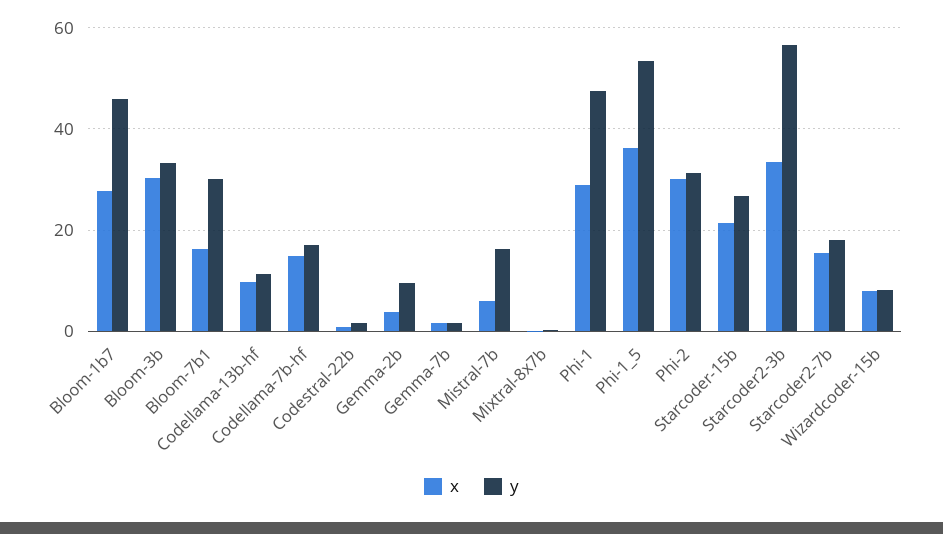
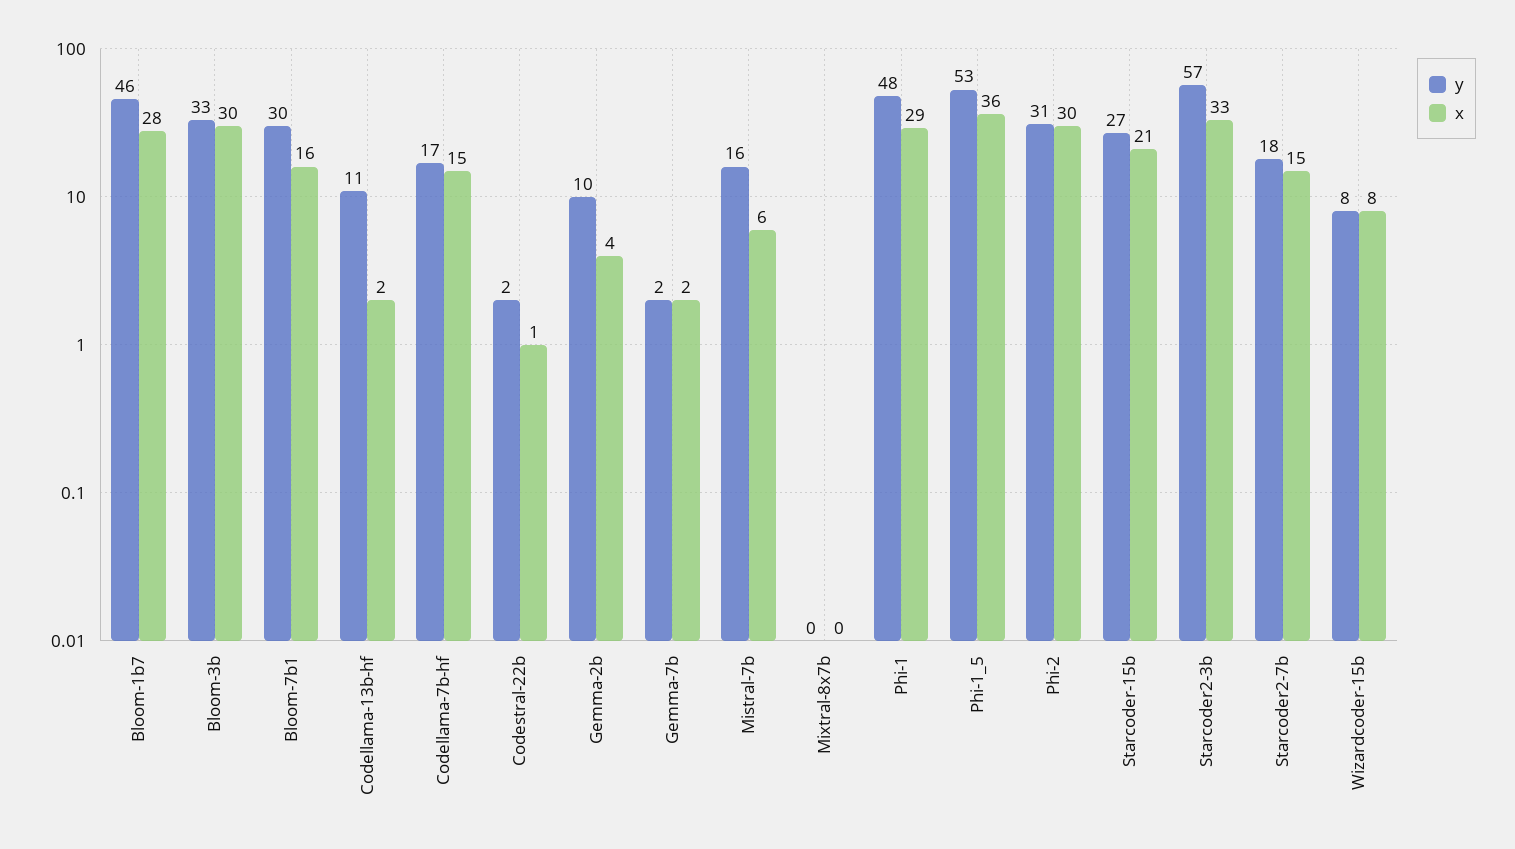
  {
    "x": {
      "Bloom-1b7": 28,
      "Bloom-3b": 30,
      "Bloom-7b1": 16,
-     "Codellama-13b-hf": 10,
+     "Codellama-13b-hf": 2,
      "Codellama-7b-hf": 15,
      "Codestral-22b": 1,
      "Gemma-2b": 4,
      "Gemma-7b": 2,
      "Mistral-7b": 6,
      "Mixtral-8x7b": 0,
      "Phi-1": 29,
      "Phi-1_5": 36,
      "Phi-2": 30,
      "Starcoder-15b": 21,
      "Starcoder2-3b": 33,
      "Starcoder2-7b": 15,
      "Wizardcoder-15b": 8
    },
    "y": {
      "Bloom-1b7": 46,
      "Bloom-3b": 33,
      "Bloom-7b1": 30,
      "Codellama-13b-hf": 11,
      "Codellama-7b-hf": 17,
      "Codestral-22b": 2,
      "Gemma-2b": 10,
      "Gemma-7b": 2,
      "Mistral-7b": 16,
      "Mixtral-8x7b": 0,
      "Phi-1": 48,
      "Phi-1_5": 53,
      "Phi-2": 31,
      "Starcoder-15b": 27,
      "Starcoder2-3b": 57,
      "Starcoder2-7b": 18,
      "Wizardcoder-15b": 8
    }
  }

